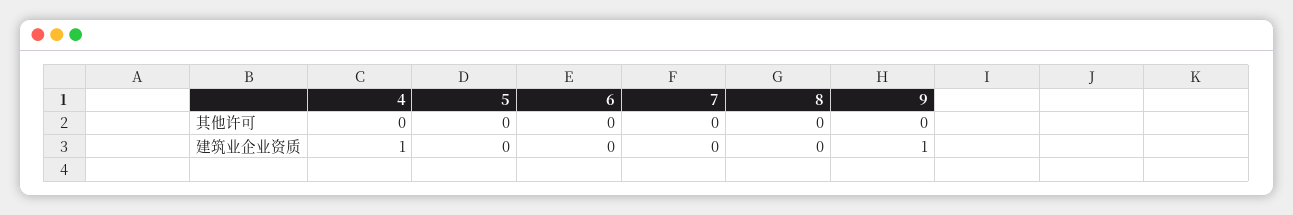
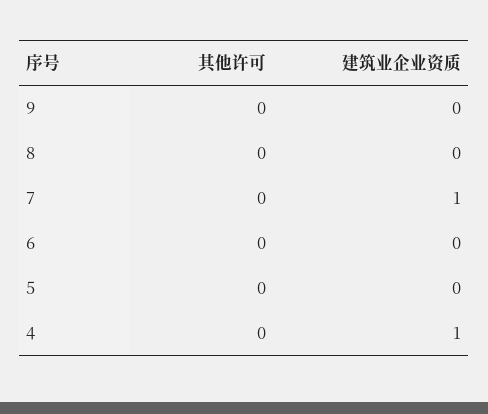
  {
    "4": {
      "其他许可": 0,
      "建筑业企业资质": 1
    },
    "5": {
      "其他许可": 0,
      "建筑业企业资质": 0
    },
    "6": {
      "其他许可": 0,
      "建筑业企业资质": 0
    },
    "7": {
      "其他许可": 0,
-     "建筑业企业资质": 0
+     "建筑业企业资质": 1
    },
    "8": {
      "其他许可": 0,
      "建筑业企业资质": 0
    },
    "9": {
      "其他许可": 0,
-     "建筑业企业资质": 1
+     "建筑业企业资质": 0
    }
  }

